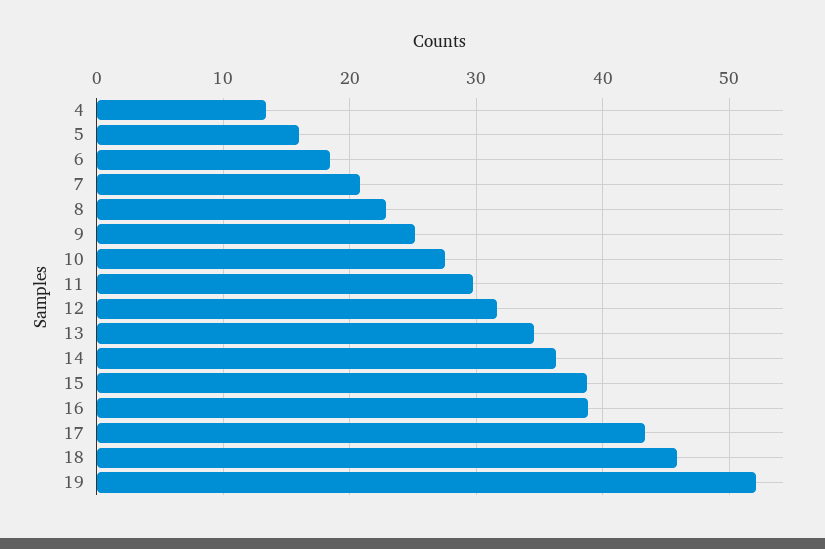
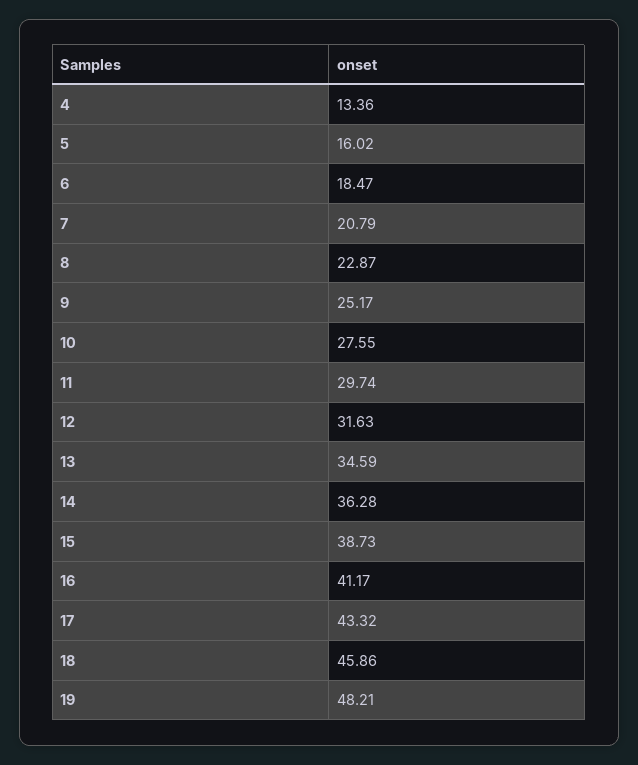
  {
    "4": 13.36,
    "5": 16.02,
    "6": 18.47,
    "7": 20.79,
    "8": 22.87,
    "9": 25.17,
    "10": 27.55,
    "11": 29.74,
    "12": 31.63,
    "13": 34.59,
    "14": 36.28,
    "15": 38.73,
-   "16": 39,
+   "16": 41.17,
    "17": 43.32,
    "18": 45.86,
-   "19": 52
+   "19": 48.21
  }

